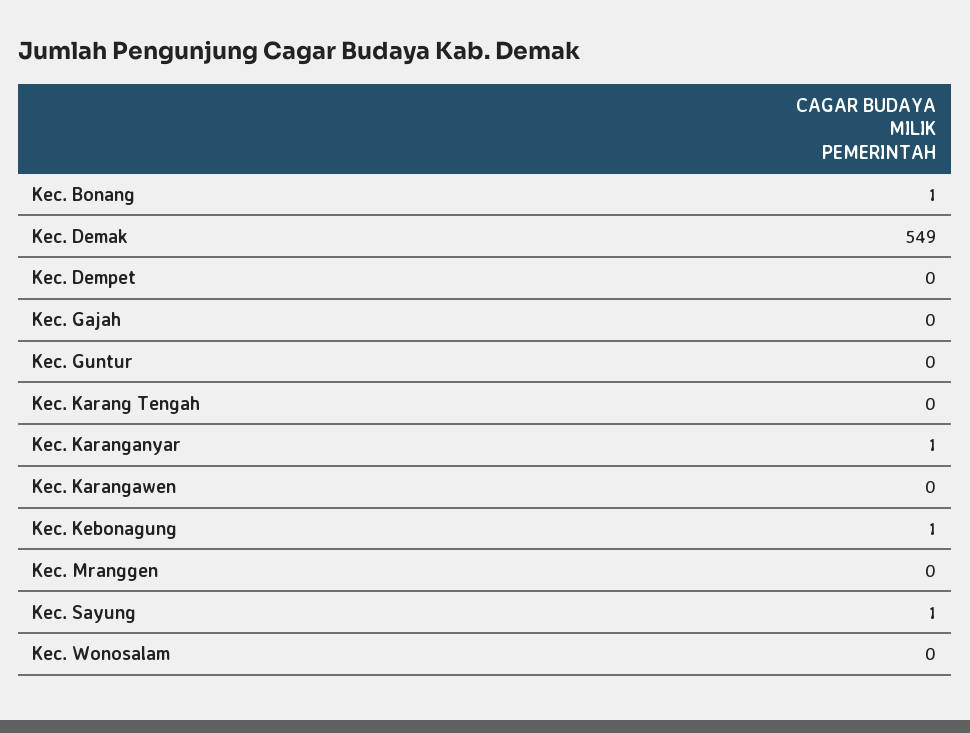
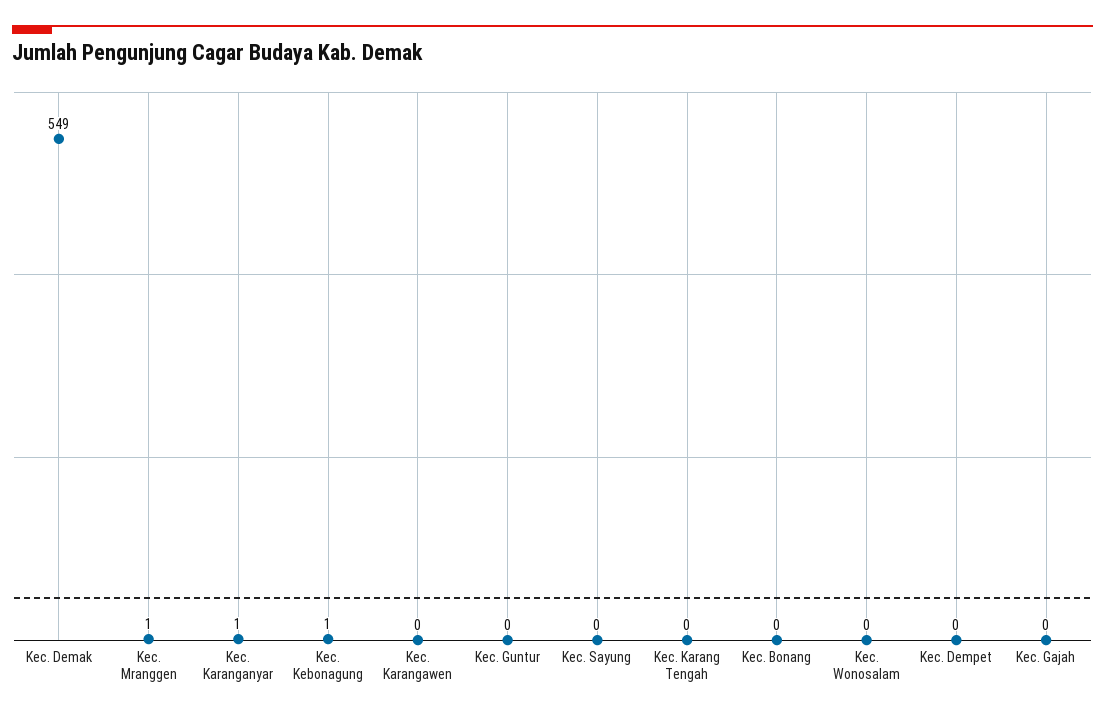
  {
-   "Kec. Bonang": 1,
+   "Kec. Bonang": 0,
    "Kec. Demak": 549,
    "Kec. Dempet": 0,
    "Kec. Gajah": 0,
    "Kec. Guntur": 0,
    "Kec. Karang Tengah": 0,
    "Kec. Karanganyar": 1,
    "Kec. Karangawen": 0,
    "Kec. Kebonagung": 1,
-   "Kec. Mranggen": 0,
+   "Kec. Mranggen": 1,
-   "Kec. Sayung": 1,
+   "Kec. Sayung": 0,
    "Kec. Wonosalam": 0
  }

